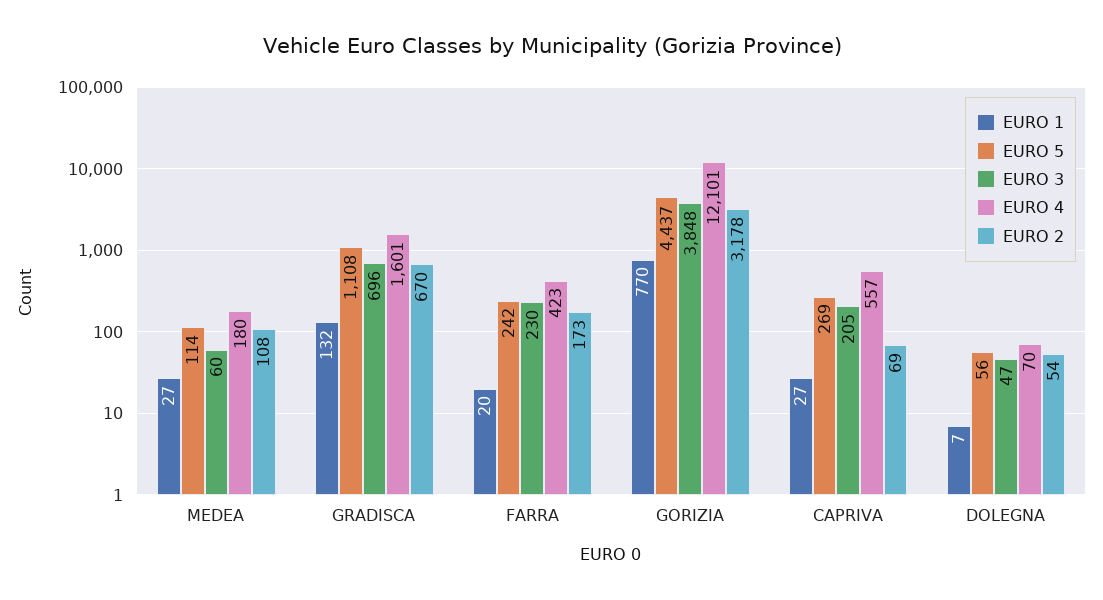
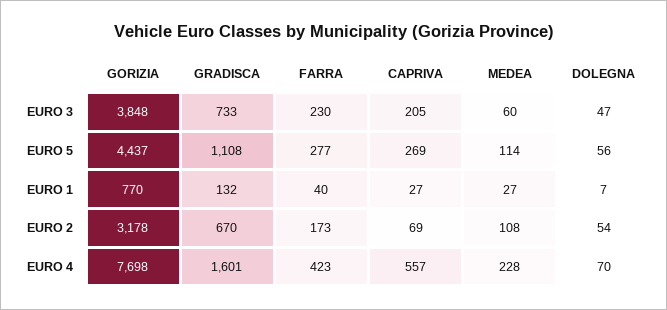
  {
    "EURO 1": {
      "MEDEA": 27,
      "GRADISCA": 132,
-     "FARRA": 20,
+     "FARRA": 40,
      "GORIZIA": 770,
      "CAPRIVA": 27,
      "DOLEGNA": 7
    },
    "EURO 5": {
      "MEDEA": 114,
      "GRADISCA": 1108,
-     "FARRA": 242,
+     "FARRA": 277,
      "GORIZIA": 4437,
      "CAPRIVA": 269,
      "DOLEGNA": 56
    },
    "EURO 3": {
      "MEDEA": 60,
-     "GRADISCA": 696,
+     "GRADISCA": 733,
      "FARRA": 230,
      "GORIZIA": 3848,
      "CAPRIVA": 205,
      "DOLEGNA": 47
    },
    "EURO 4": {
-     "MEDEA": 180,
+     "MEDEA": 228,
      "GRADISCA": 1601,
      "FARRA": 423,
-     "GORIZIA": 12101,
+     "GORIZIA": 7698,
      "CAPRIVA": 557,
      "DOLEGNA": 70
    },
    "EURO 2": {
      "MEDEA": 108,
      "GRADISCA": 670,
      "FARRA": 173,
      "GORIZIA": 3178,
      "CAPRIVA": 69,
      "DOLEGNA": 54
    }
  }

